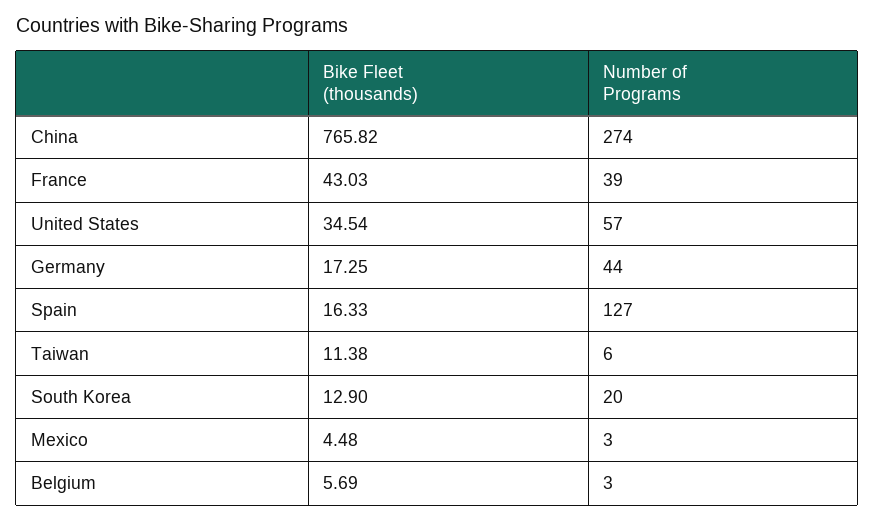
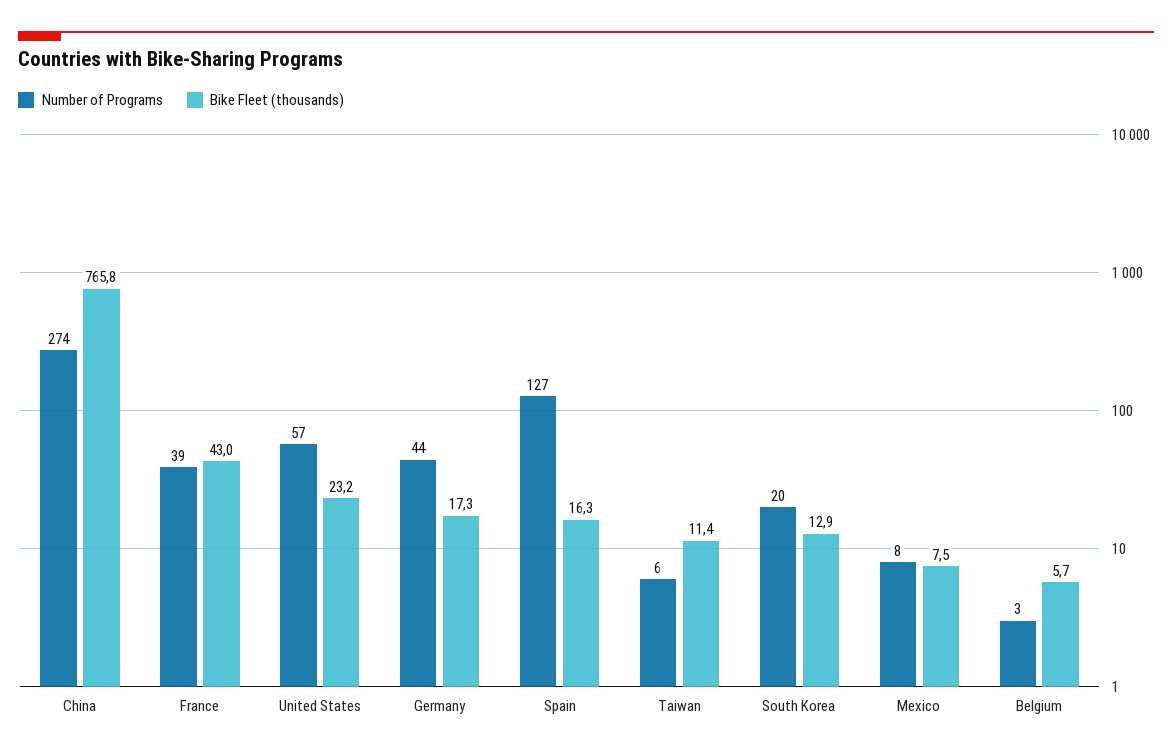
  {
    "Bike Fleet (thousands)": {
      "China": 765.82,
      "France": 43.03,
-     "United States": 34.54,
+     "United States": 23.2,
      "Germany": 17.25,
      "Spain": 16.33,
      "Taiwan": 11.38,
      "South Korea": 12.9,
-     "Mexico": 4.48,
+     "Mexico": 7.5,
      "Belgium": 5.69
    },
    "Number of Programs": {
      "China": 274,
      "France": 39,
      "United States": 57,
      "Germany": 44,
      "Spain": 127,
      "Taiwan": 6,
      "South Korea": 20,
-     "Mexico": 3,
+     "Mexico": 8,
      "Belgium": 3
    }
  }

